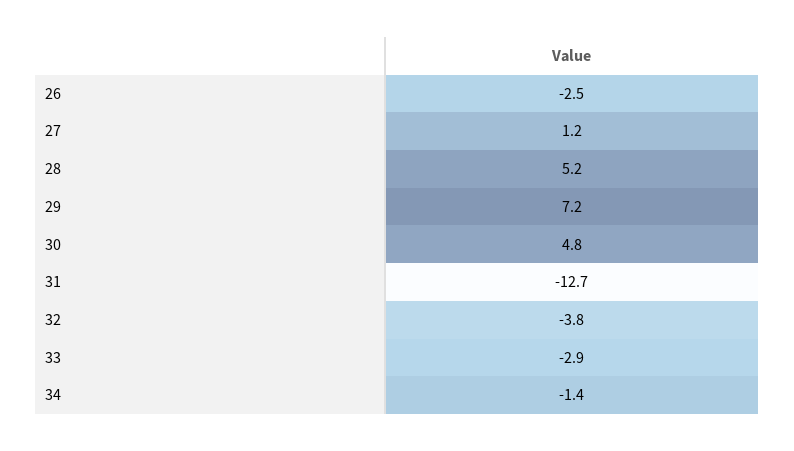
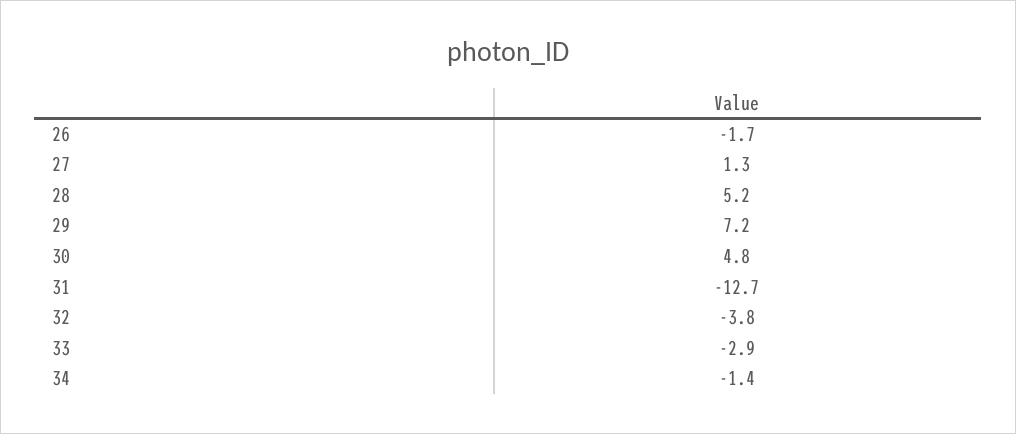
  {
-   "26": -2.5,
+   "26": -1.7,
-   "27": 1.2,
+   "27": 1.3,
    "28": 5.2,
    "29": 7.2,
    "30": 4.8,
    "31": -12.7,
    "32": -3.8,
    "33": -2.9,
    "34": -1.4
  }

